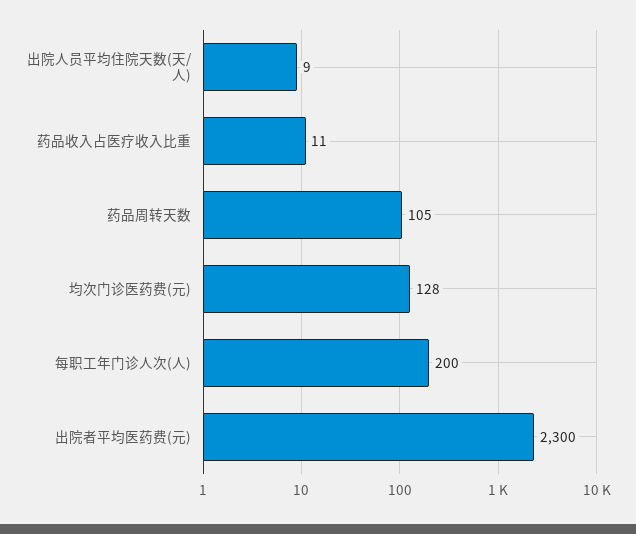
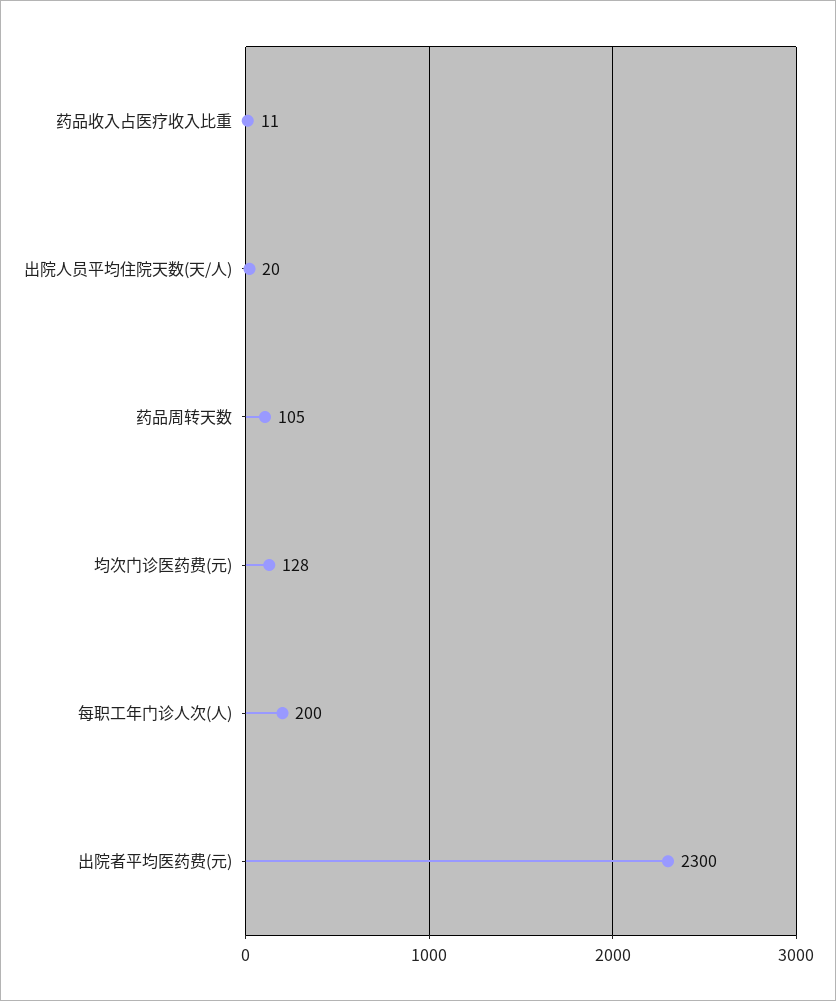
  {
-   "出院人员平均住院天数(天/人)": 9,
+   "出院人员平均住院天数(天/人)": 20,
    "药品收入占医疗收入比重": 11,
    "药品周转天数": 105,
    "均次门诊医药费(元)": 128,
    "每职工年门诊人次(人)": 200,
    "出院者平均医药费(元)": 2300
  }

